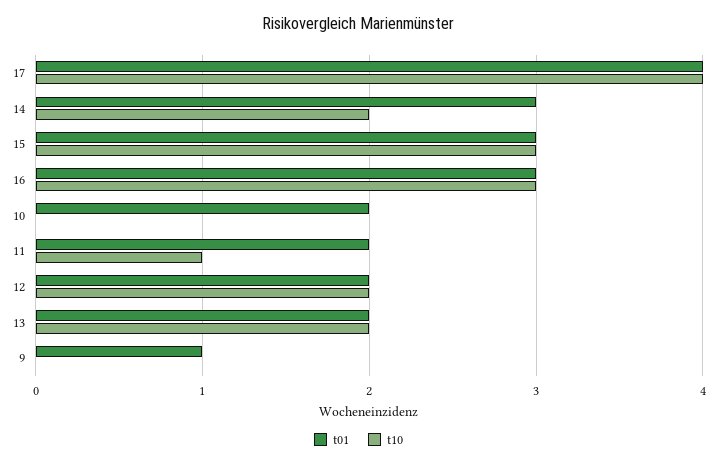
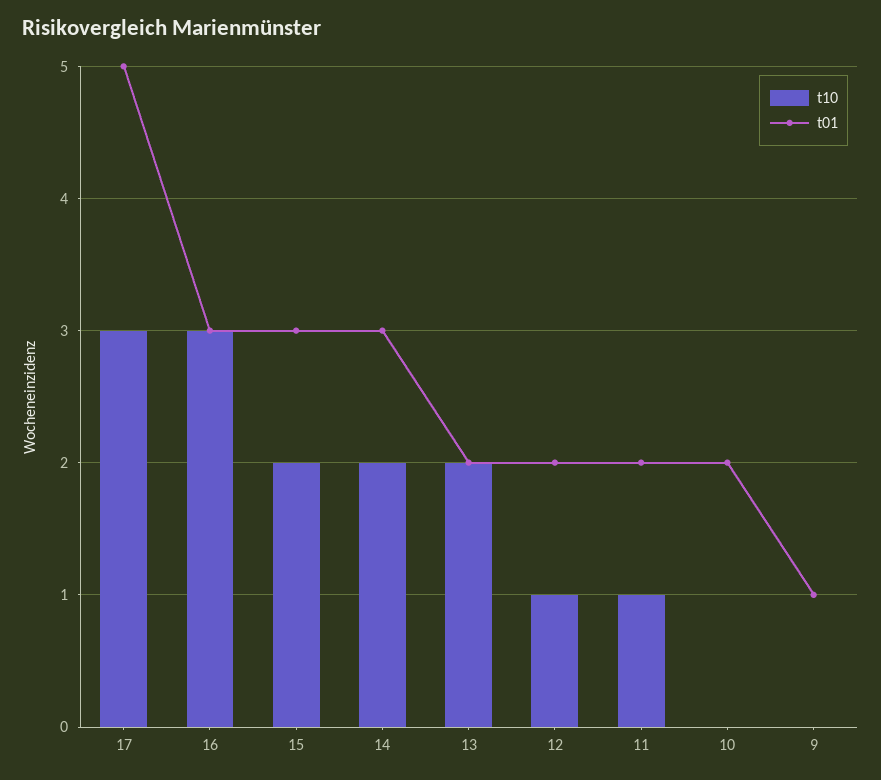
  {
    "t01": {
-     "17": 4,
+     "17": 5,
      "14": 3,
      "15": 3,
      "16": 3,
      "10": 2,
      "11": 2,
      "12": 2,
      "13": 2,
      "9": 1
    },
    "t10": {
-     "17": 4,
+     "17": 3,
      "14": 2,
-     "15": 3,
+     "15": 2,
      "16": 3,
      "10": 0,
      "11": 1,
-     "12": 2,
+     "12": 1,
      "13": 2,
      "9": 0
    }
  }

